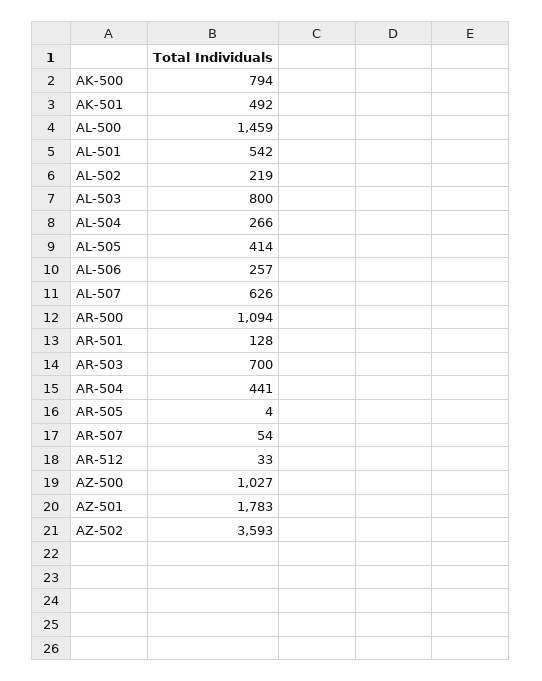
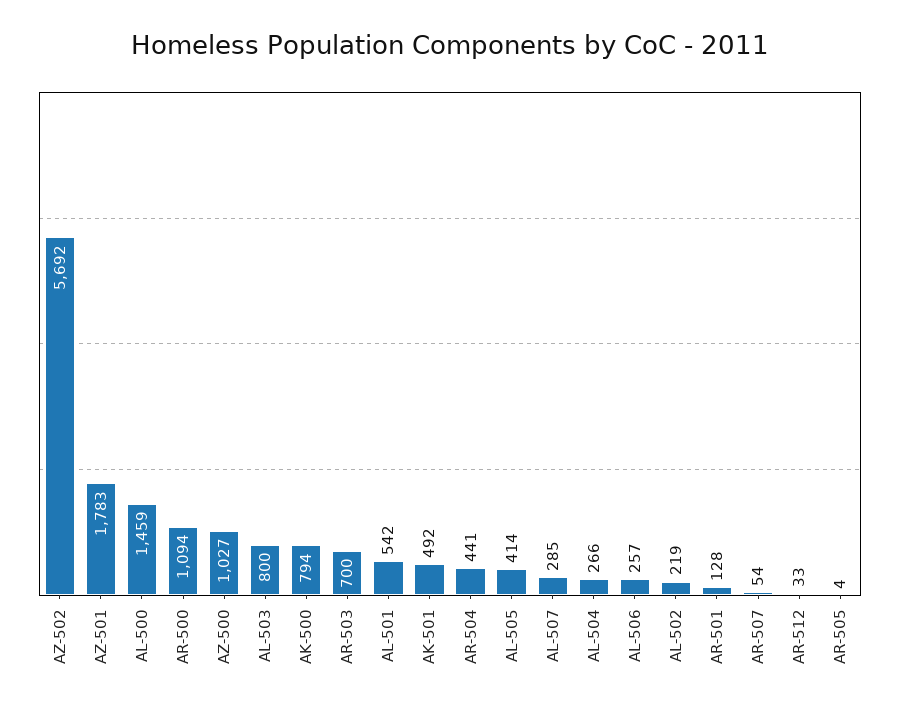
  {
    "AK-500": 794,
    "AK-501": 492,
    "AL-500": 1459,
    "AL-501": 542,
    "AL-502": 219,
    "AL-503": 800,
    "AL-504": 266,
    "AL-505": 414,
    "AL-506": 257,
-   "AL-507": 626,
+   "AL-507": 285,
    "AR-500": 1094,
    "AR-501": 128,
    "AR-503": 700,
    "AR-504": 441,
    "AR-505": 4,
    "AR-507": 54,
    "AR-512": 33,
    "AZ-500": 1027,
    "AZ-501": 1783,
-   "AZ-502": 3593
+   "AZ-502": 5692
  }

